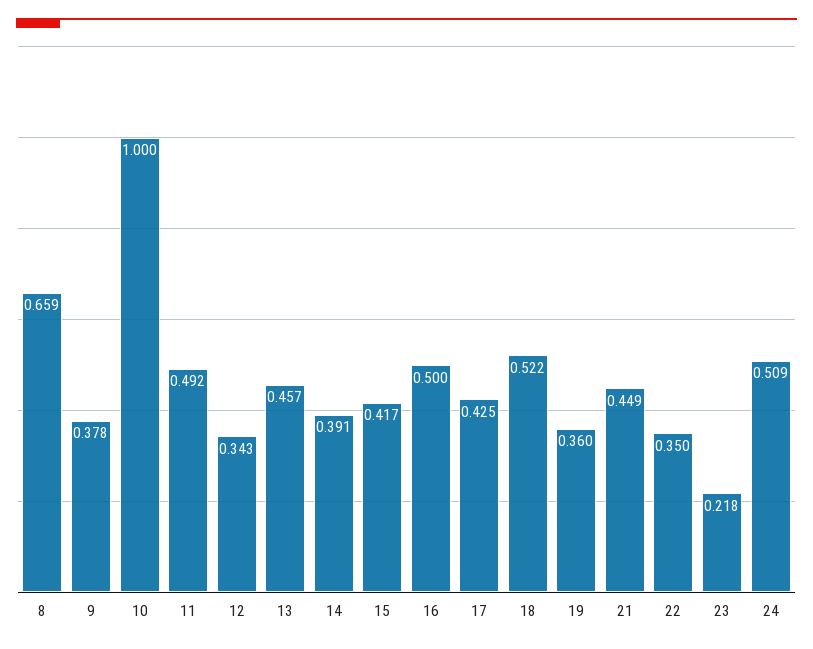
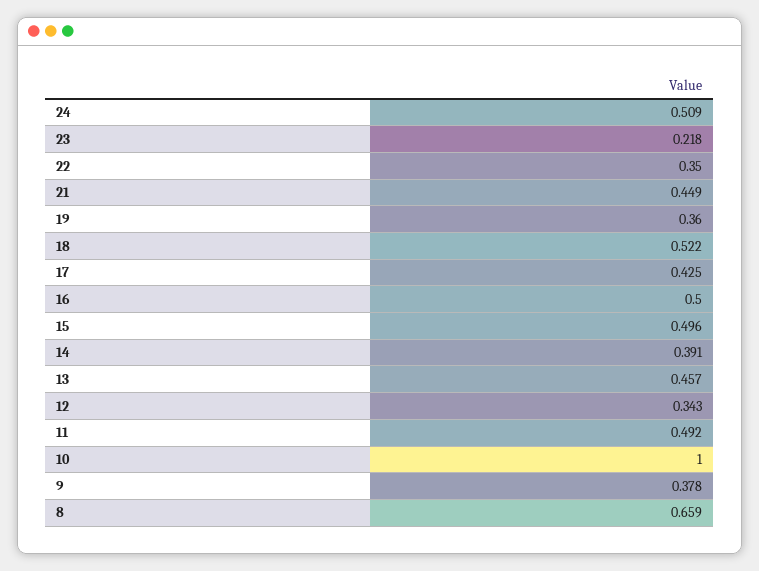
  {
    "8": 0.659,
    "9": 0.378,
    "10": 1,
    "11": 0.492,
    "12": 0.343,
    "13": 0.457,
    "14": 0.391,
-   "15": 0.417,
+   "15": 0.496,
    "16": 0.5,
    "17": 0.425,
    "18": 0.522,
    "19": 0.36,
    "21": 0.449,
    "22": 0.35,
    "23": 0.218,
    "24": 0.509
  }

